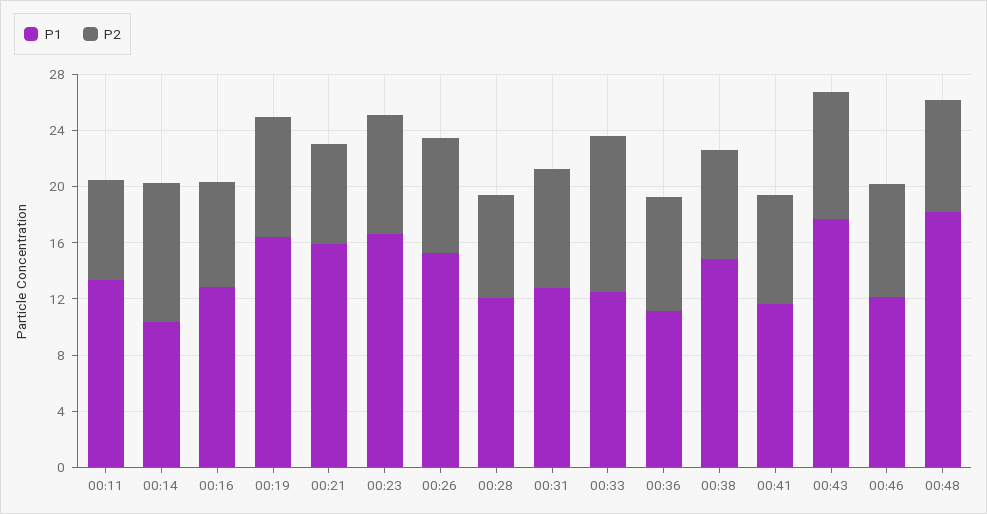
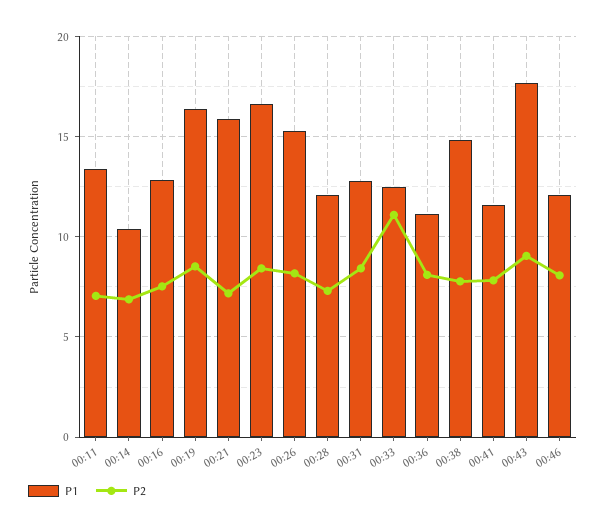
  {
    "P1": {
      "00:11": 13.5,
      "00:14": 10.5,
      "00:16": 13,
      "00:19": 16.5,
      "00:21": 16,
      "00:23": 16.5,
      "00:26": 15.5,
      "00:28": 12,
      "00:31": 13,
      "00:33": 12.5,
      "00:36": 11,
      "00:38": 15,
      "00:41": 11.5,
      "00:43": 17.5,
-     "00:46": 12,
+     "00:46": 12
-     "00:48": 18
    },
    "P2": {
      "00:11": 7,
-     "00:14": 10,
+     "00:14": 7,
      "00:16": 7.5,
      "00:19": 8.5,
      "00:21": 7,
      "00:23": 8.5,
      "00:26": 8,
      "00:28": 7.5,
      "00:31": 8.5,
      "00:33": 11,
      "00:36": 8,
      "00:38": 8,
      "00:41": 8,
      "00:43": 9,
-     "00:46": 8,
+     "00:46": 8
-     "00:48": 8
    }
  }

